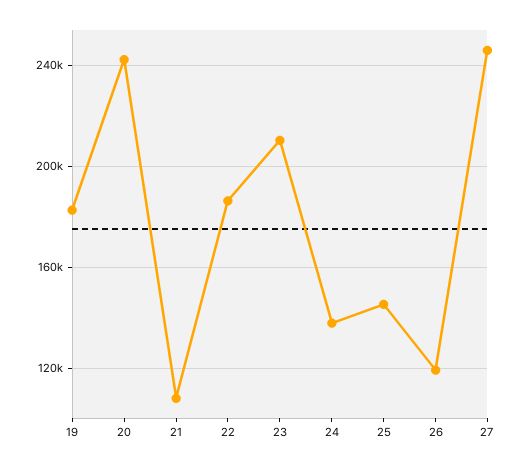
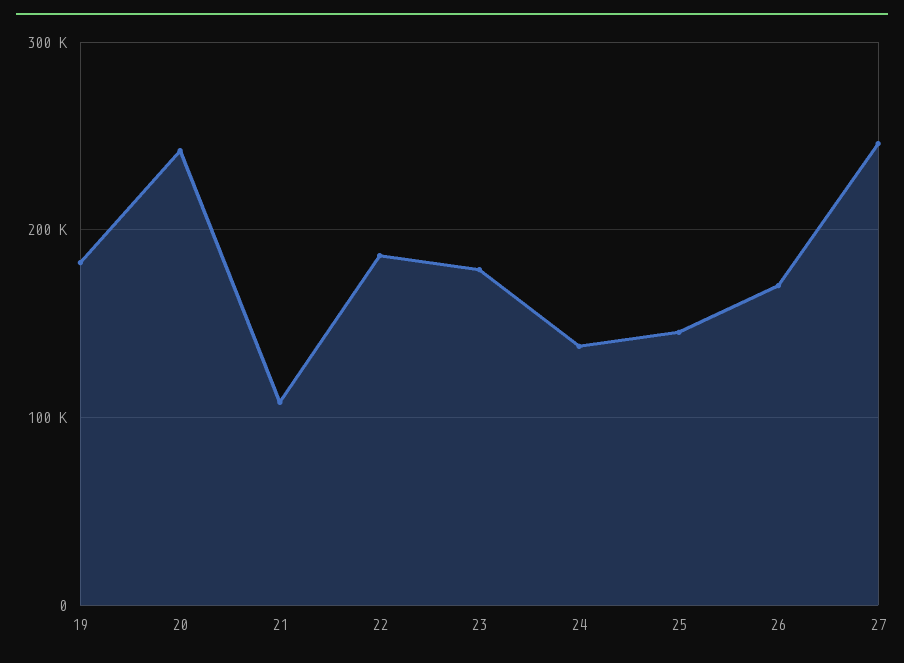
  {
    "19": 185000,
    "20": 240000,
    "21": 110000,
    "22": 185000,
-   "23": 210000,
+   "23": 180000,
    "24": 140000,
    "25": 145000,
-   "26": 120000,
+   "26": 170000,
    "27": 245000
  }

